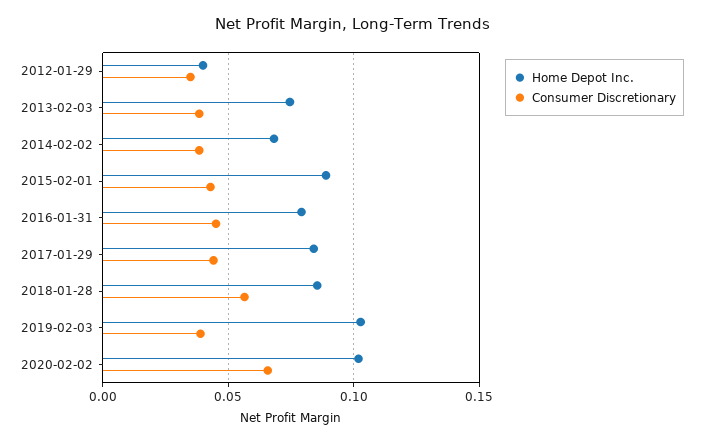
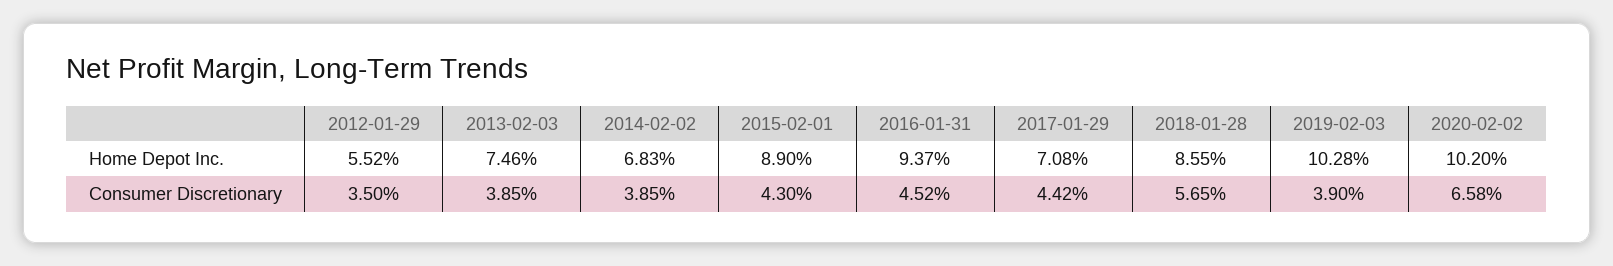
  {
    "Home Depot Inc.": {
-     "2012-01-29": 0.04,
+     "2012-01-29": 0.0552,
      "2013-02-03": 0.0746,
      "2014-02-02": 0.0683,
      "2015-02-01": 0.089,
-     "2016-01-31": 0.08,
+     "2016-01-31": 0.0937,
-     "2017-01-29": 0.085,
+     "2017-01-29": 0.0708,
      "2018-01-28": 0.0855,
      "2019-02-03": 0.1028,
      "2020-02-02": 0.102
    },
    "Consumer Discretionary": {
      "2012-01-29": 0.035,
      "2013-02-03": 0.0385,
      "2014-02-02": 0.0385,
      "2015-02-01": 0.043,
      "2016-01-31": 0.0452,
      "2017-01-29": 0.0442,
      "2018-01-28": 0.0565,
      "2019-02-03": 0.039,
      "2020-02-02": 0.0658
    }
  }

